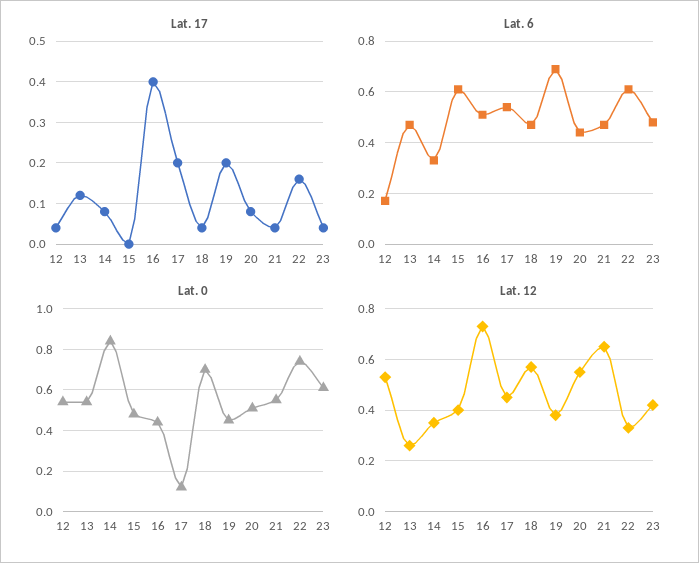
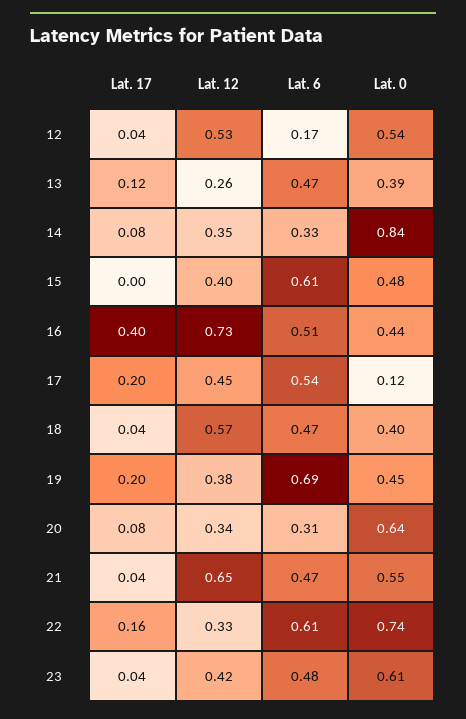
  {
    "Lat. 17": {
      "12": 0.04,
      "13": 0.12,
      "14": 0.08,
      "15": 0,
      "16": 0.4,
      "17": 0.2,
      "18": 0.04,
      "19": 0.2,
      "20": 0.08,
      "21": 0.04,
      "22": 0.16,
      "23": 0.04
    },
    "Lat. 6": {
      "12": 0.17,
      "13": 0.47,
      "14": 0.33,
      "15": 0.61,
      "16": 0.51,
      "17": 0.54,
      "18": 0.47,
      "19": 0.69,
-     "20": 0.45,
+     "20": 0.31,
      "21": 0.47,
      "22": 0.61,
      "23": 0.48
    },
    "Lat. 0": {
      "12": 0.54,
-     "13": 0.55,
+     "13": 0.39,
      "14": 0.84,
      "15": 0.48,
      "16": 0.44,
      "17": 0.12,
-     "18": 0.7,
+     "18": 0.4,
      "19": 0.45,
-     "20": 0.5,
+     "20": 0.64,
      "21": 0.55,
      "22": 0.74,
      "23": 0.61
    },
    "Lat. 12": {
      "12": 0.53,
      "13": 0.26,
      "14": 0.35,
      "15": 0.4,
      "16": 0.73,
      "17": 0.45,
      "18": 0.57,
      "19": 0.38,
-     "20": 0.55,
+     "20": 0.34,
      "21": 0.65,
      "22": 0.33,
      "23": 0.42
    }
  }

